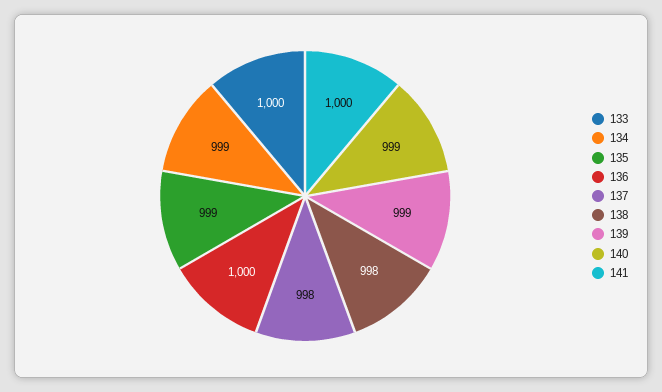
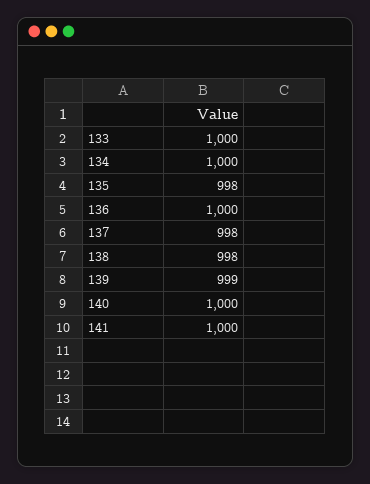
  {
    "133": 1000,
-   "134": 999,
+   "134": 1000,
-   "135": 999,
+   "135": 998,
    "136": 1000,
    "137": 998,
    "138": 998,
    "139": 999,
-   "140": 999,
+   "140": 1000,
    "141": 1000
  }

